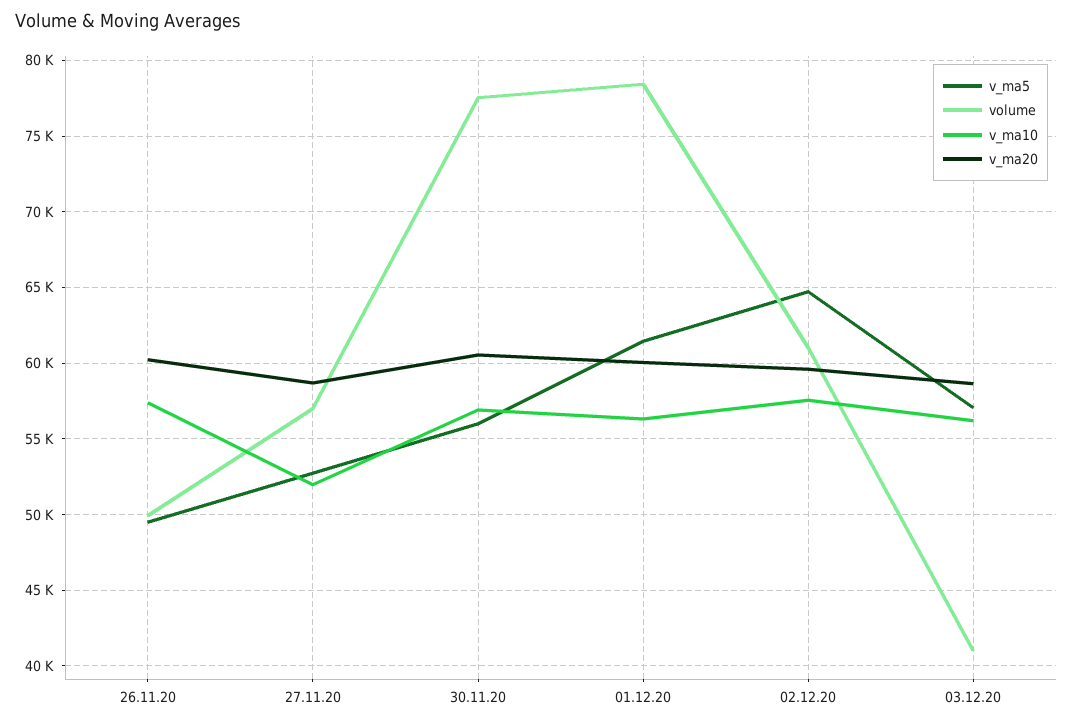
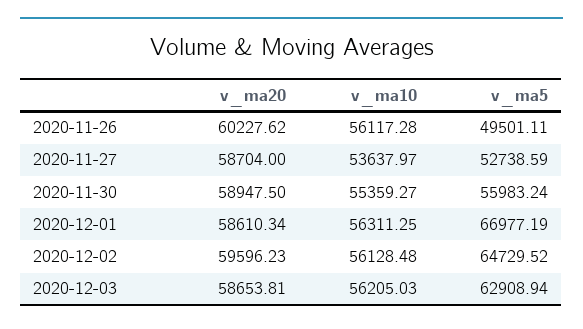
  {
    "v_ma5": {
      "26.11.20": 49501.11,
      "27.11.20": 52738.59,
      "30.11.20": 55983.24,
-     "01.12.20": 61500,
+     "01.12.20": 66977.19,
      "02.12.20": 64729.52,
-     "03.12.20": 57000
+     "03.12.20": 62908.94
    },
-   "volume": {
-     "26.11.20": 50000,
-     "27.11.20": 57000,
-     "30.11.20": 77500,
-     "01.12.20": 78500,
-     "02.12.20": 61000,
-     "03.12.20": 41000
-   },
    "v_ma10": {
-     "26.11.20": 57500,
+     "26.11.20": 56117.28,
-     "27.11.20": 52000,
+     "27.11.20": 53637.97,
-     "30.11.20": 57000,
+     "30.11.20": 55359.27,
      "01.12.20": 56311.25,
-     "02.12.20": 57500,
+     "02.12.20": 56128.48,
      "03.12.20": 56205.03
    },
    "v_ma20": {
      "26.11.20": 60227.62,
      "27.11.20": 58704,
-     "30.11.20": 60500,
+     "30.11.20": 58947.5,
-     "01.12.20": 60000,
+     "01.12.20": 58610.34,
      "02.12.20": 59596.23,
      "03.12.20": 58653.81
    }
  }

